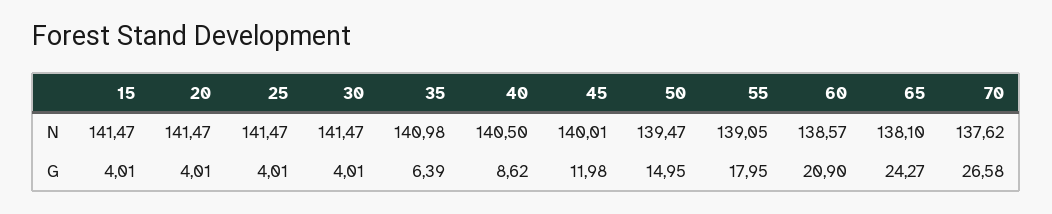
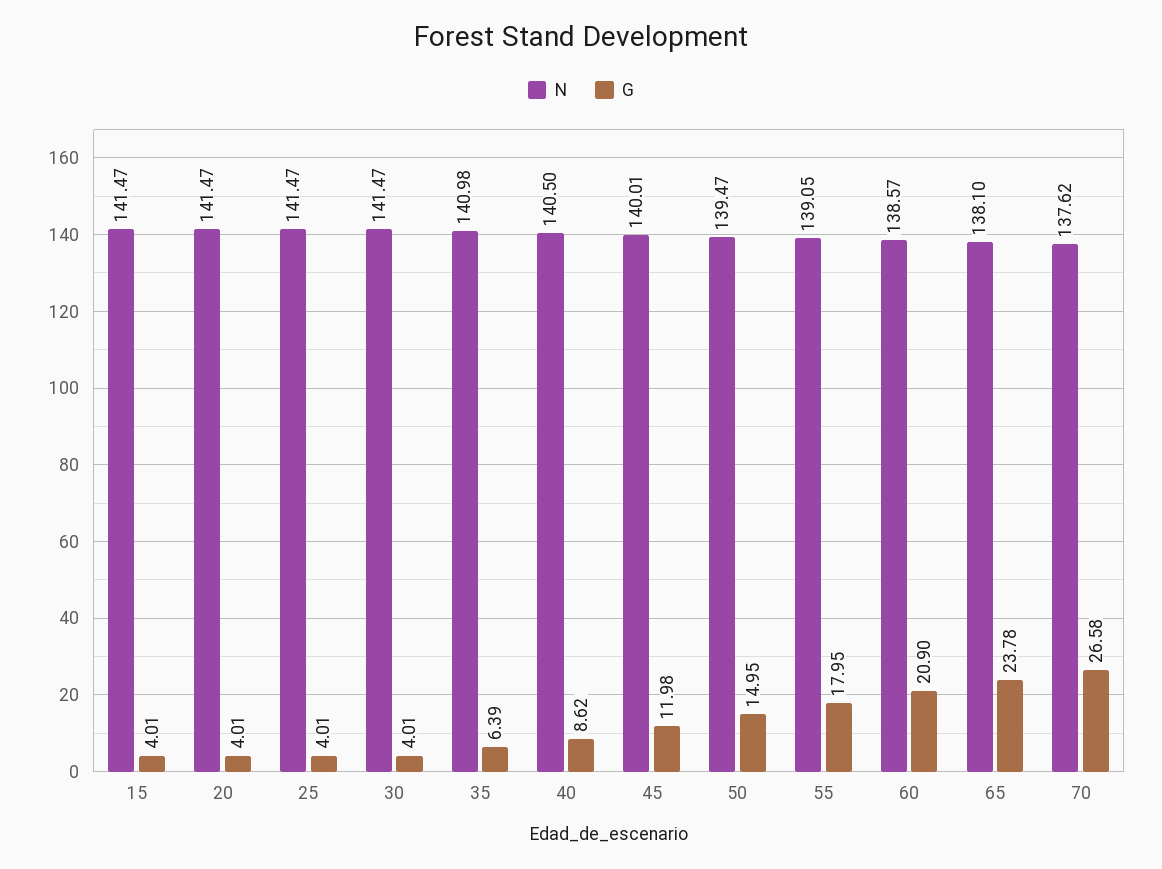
  {
    "N": {
      "15": 141.47,
      "20": 141.47,
      "25": 141.47,
      "30": 141.47,
      "35": 140.98,
      "40": 140.5,
      "45": 140.01,
      "50": 139.47,
      "55": 139.05,
      "60": 138.57,
      "65": 138.1,
      "70": 137.62
    },
    "G": {
      "15": 4.01,
      "20": 4.01,
      "25": 4.01,
      "30": 4.01,
      "35": 6.39,
      "40": 8.62,
      "45": 11.98,
      "50": 14.95,
      "55": 17.95,
      "60": 20.9,
-     "65": 24.27,
+     "65": 23.78,
      "70": 26.58
    }
  }

